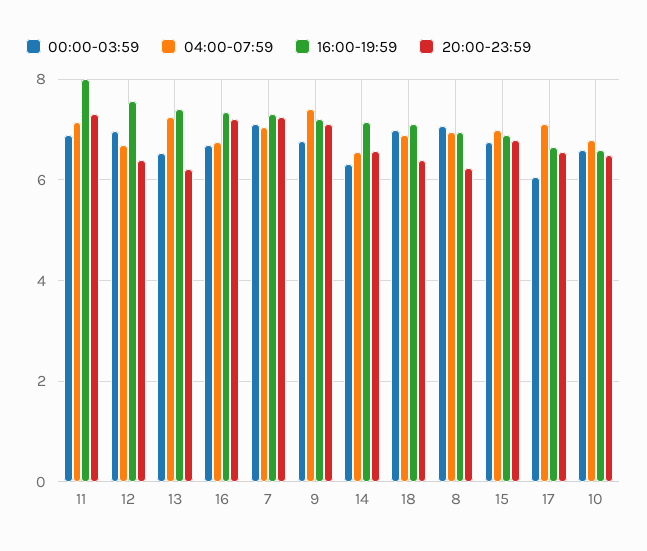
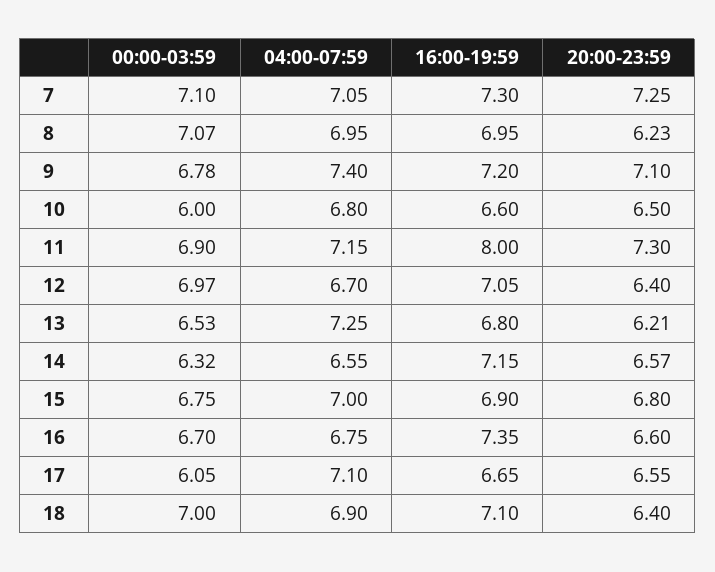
  {
    "00:00-03:59": {
      "11": 6.9,
      "12": 6.97,
      "13": 6.53,
      "16": 6.7,
      "7": 7.1,
      "9": 6.78,
      "14": 6.32,
      "18": 7,
      "8": 7.07,
      "15": 6.75,
      "17": 6.05,
-     "10": 6.6
+     "10": 6
    },
    "04:00-07:59": {
      "11": 7.15,
      "12": 6.7,
      "13": 7.25,
      "16": 6.75,
      "7": 7.05,
      "9": 7.4,
      "14": 6.55,
      "18": 6.9,
      "8": 6.95,
      "15": 7,
      "17": 7.1,
      "10": 6.8
    },
    "16:00-19:59": {
      "11": 8,
-     "12": 7.6,
+     "12": 7.05,
-     "13": 7.4,
+     "13": 6.8,
      "16": 7.35,
      "7": 7.3,
      "9": 7.2,
      "14": 7.15,
      "18": 7.1,
      "8": 6.95,
      "15": 6.9,
      "17": 6.65,
      "10": 6.6
    },
    "20:00-23:59": {
      "11": 7.3,
      "12": 6.4,
      "13": 6.21,
-     "16": 7.2,
+     "16": 6.6,
      "7": 7.25,
      "9": 7.1,
      "14": 6.57,
      "18": 6.4,
      "8": 6.23,
      "15": 6.8,
      "17": 6.55,
      "10": 6.5
    }
  }

